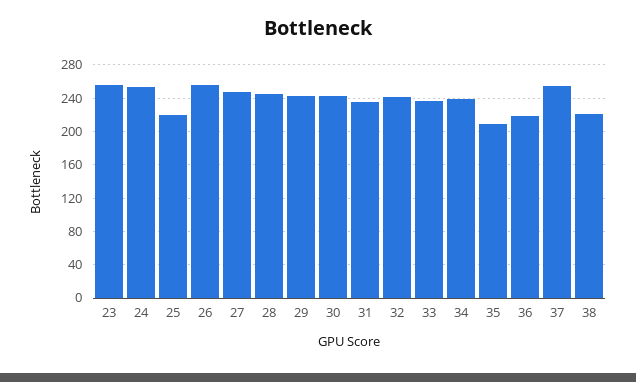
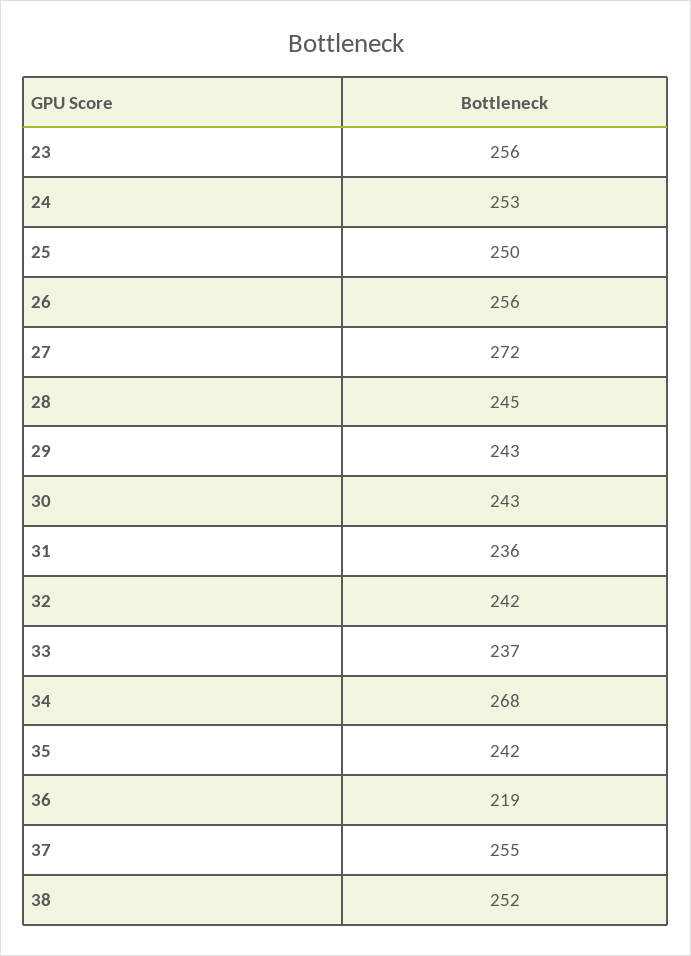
  {
    "23": 256,
    "24": 253,
-   "25": 220,
+   "25": 250,
    "26": 256,
-   "27": 250,
+   "27": 272,
    "28": 245,
    "29": 243,
    "30": 243,
    "31": 236,
    "32": 242,
    "33": 237,
-   "34": 240,
+   "34": 268,
-   "35": 210,
+   "35": 242,
    "36": 219,
    "37": 255,
-   "38": 220
+   "38": 252
  }

